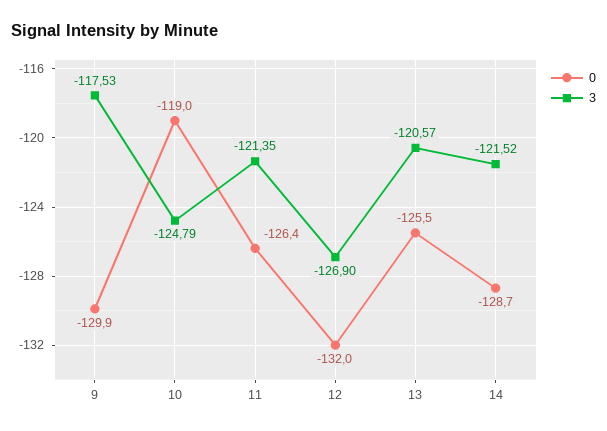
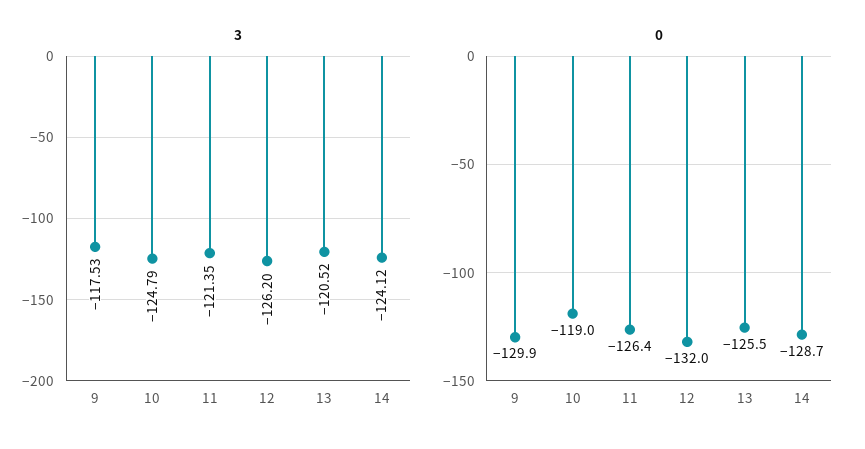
  {
    "0": {
      "9": -129.9,
      "10": -119,
      "11": -126.4,
      "12": -132,
      "13": -125.5,
      "14": -128.7
    },
    "3": {
      "9": -117.53,
      "10": -124.79,
      "11": -121.35,
-     "12": -126.9,
+     "12": -126.2,
-     "13": -120.57,
+     "13": -120.52,
-     "14": -121.52
+     "14": -124.12
    }
  }

